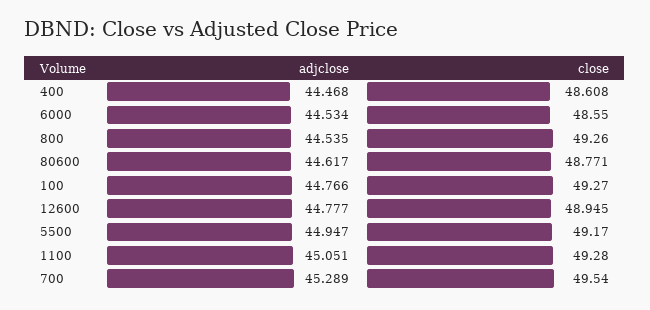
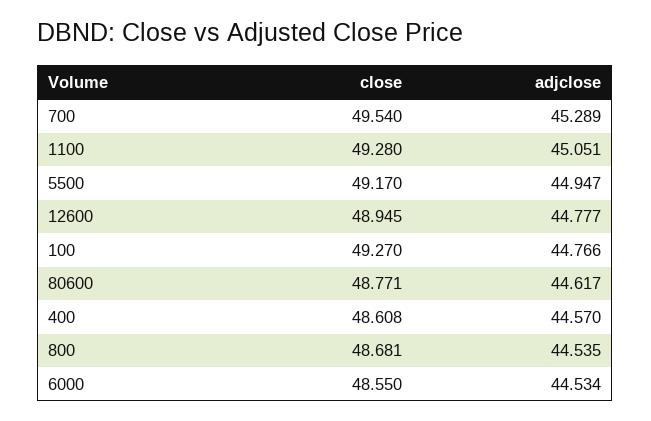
  {
    "adjclose": {
-     "400": 44.468,
+     "400": 44.57,
      "6000": 44.534,
      "800": 44.535,
      "80600": 44.617,
      "100": 44.766,
      "12600": 44.777,
      "5500": 44.947,
      "1100": 45.051,
      "700": 45.289
    },
    "close": {
      "400": 48.608,
      "6000": 48.55,
-     "800": 49.26,
+     "800": 48.681,
      "80600": 48.771,
      "100": 49.27,
      "12600": 48.945,
      "5500": 49.17,
      "1100": 49.28,
      "700": 49.54
    }
  }

